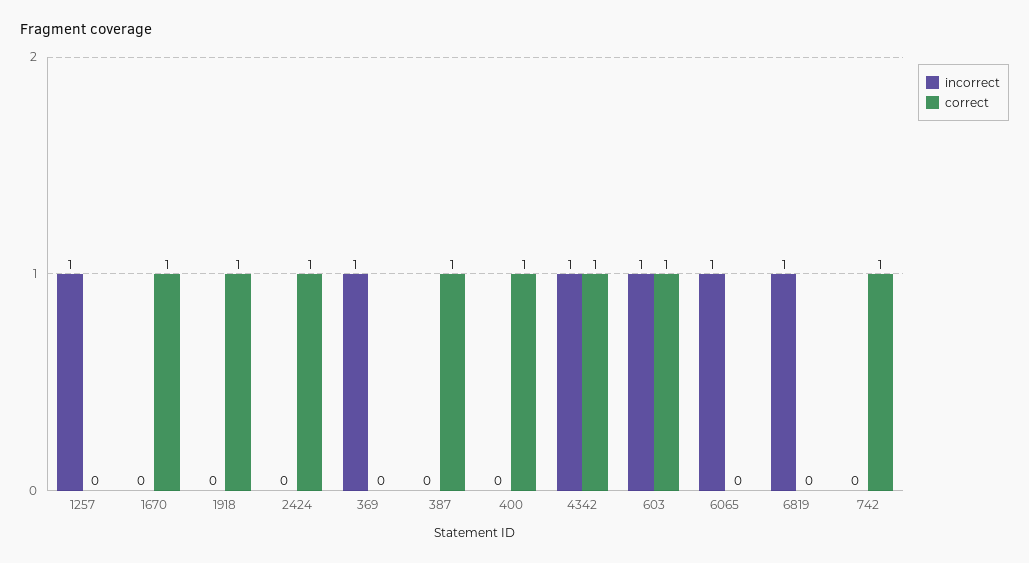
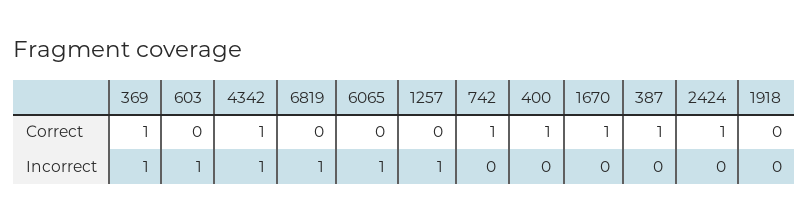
  {
    "incorrect": {
      "1257": 1,
      "1670": 0,
      "1918": 0,
      "2424": 0,
      "369": 1,
      "387": 0,
      "400": 0,
      "4342": 1,
      "603": 1,
      "6065": 1,
      "6819": 1,
      "742": 0
    },
    "correct": {
      "1257": 0,
      "1670": 1,
-     "1918": 1,
+     "1918": 0,
      "2424": 1,
-     "369": 0,
+     "369": 1,
      "387": 1,
      "400": 1,
      "4342": 1,
-     "603": 1,
+     "603": 0,
      "6065": 0,
      "6819": 0,
      "742": 1
    }
  }

